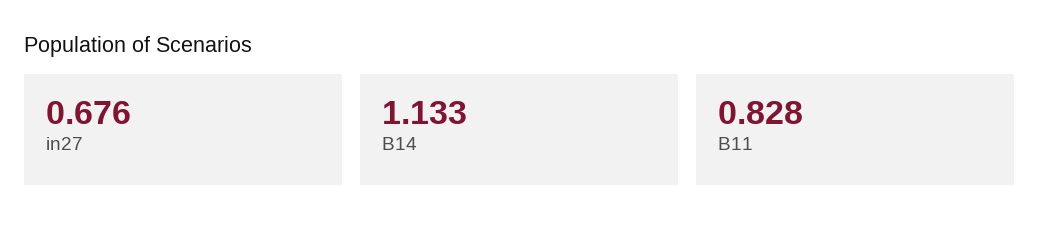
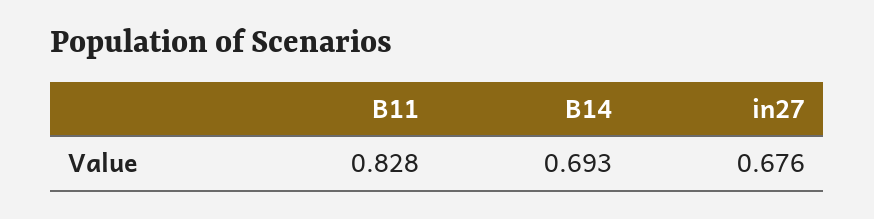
  {
    "in27": 0.676,
-   "B14": 1.133,
+   "B14": 0.693,
    "B11": 0.828
  }

